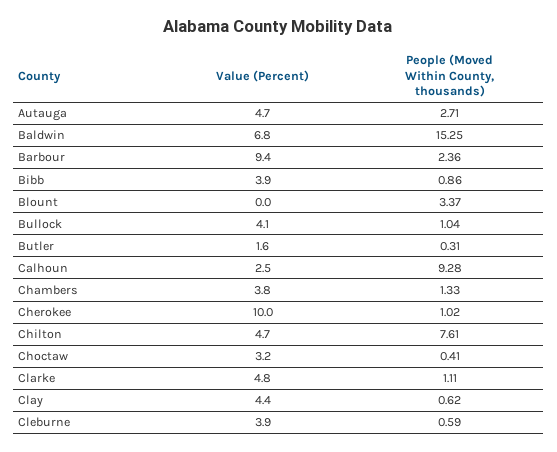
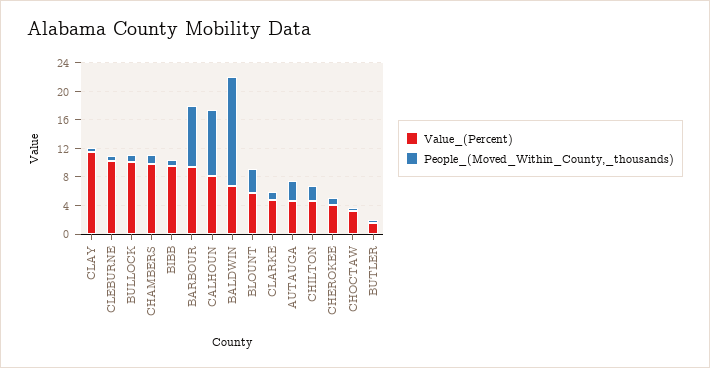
  {
    "Value (Percent)": {
      "Autauga": 4.7,
      "Baldwin": 6.8,
      "Barbour": 9.4,
-     "Bibb": 3.9,
+     "Bibb": 10,
-     "Blount": 0,
+     "Blount": 6,
-     "Bullock": 4.1,
+     "Bullock": 10,
      "Butler": 1.6,
-     "Calhoun": 2.5,
+     "Calhoun": 8,
-     "Chambers": 3.8,
+     "Chambers": 10,
-     "Cherokee": 10,
+     "Cherokee": 4,
      "Chilton": 4.7,
      "Choctaw": 3.2,
      "Clarke": 4.8,
-     "Clay": 4.4,
+     "Clay": 12,
-     "Cleburne": 3.9
+     "Cleburne": 10
    },
    "People (Moved Within County, thousands)": {
      "Autauga": 2.71,
      "Baldwin": 15.25,
-     "Barbour": 2.36,
+     "Barbour": 8,
      "Bibb": 0.86,
      "Blount": 3.37,
      "Bullock": 1.04,
      "Butler": 0.31,
      "Calhoun": 9.28,
      "Chambers": 1.33,
      "Cherokee": 1.02,
-     "Chilton": 7.61,
+     "Chilton": 2,
      "Choctaw": 0.41,
      "Clarke": 1.11,
      "Clay": 0.62,
      "Cleburne": 0.59
    }
  }

